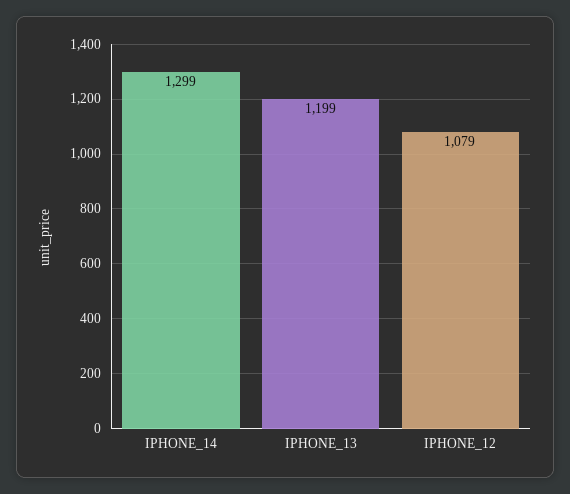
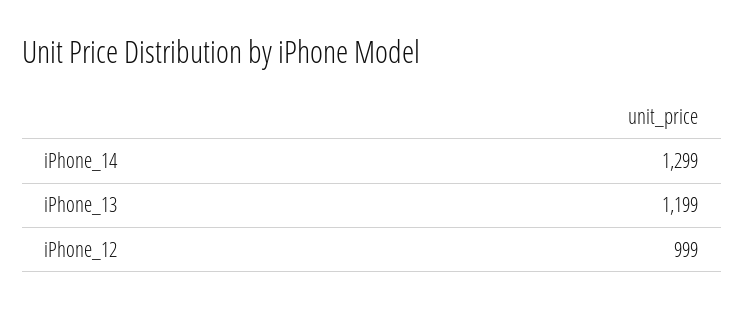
  {
    "IPHONE_14": 1299,
    "IPHONE_13": 1199,
-   "IPHONE_12": 1079
+   "IPHONE_12": 999
  }

